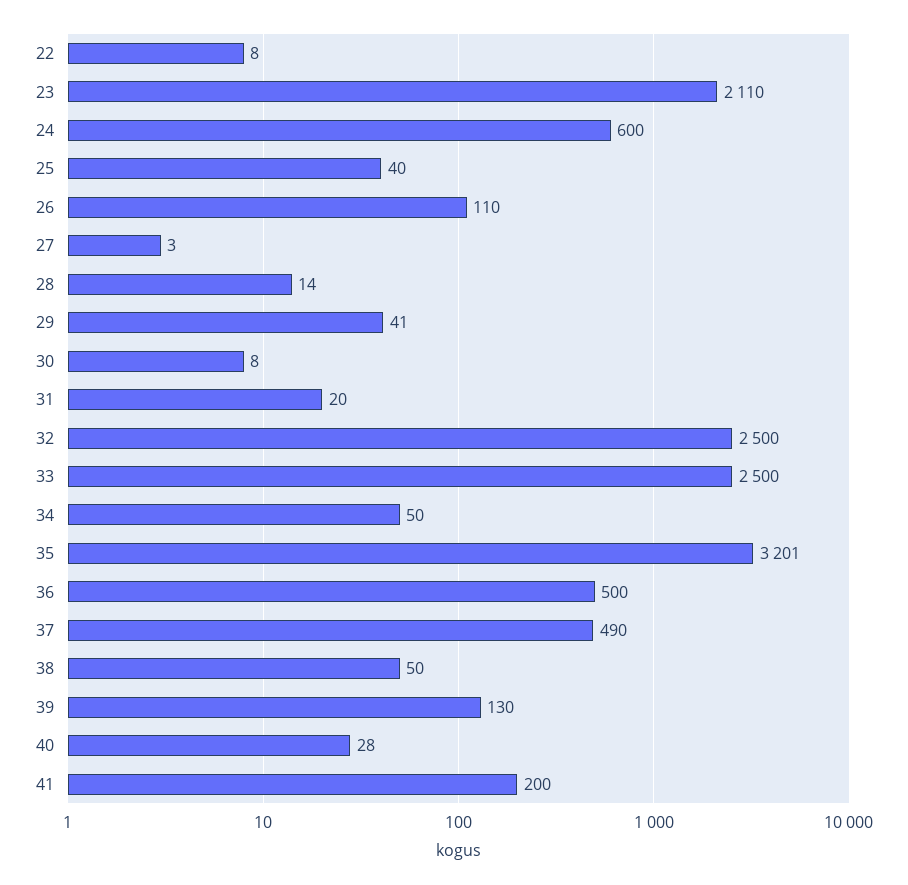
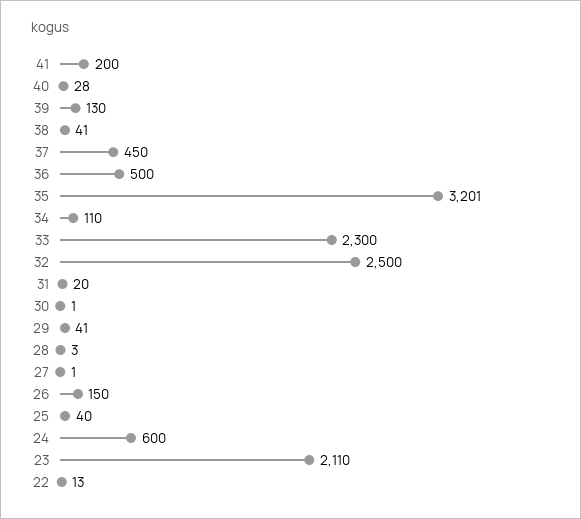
  {
-   "22": 8,
+   "22": 13,
    "23": 2110,
    "24": 600,
    "25": 40,
-   "26": 110,
+   "26": 150,
-   "27": 3,
+   "27": 1,
-   "28": 14,
+   "28": 3,
    "29": 41,
-   "30": 8,
+   "30": 1,
    "31": 20,
    "32": 2500,
-   "33": 2500,
+   "33": 2300,
-   "34": 50,
+   "34": 110,
    "35": 3201,
    "36": 500,
-   "37": 490,
+   "37": 450,
-   "38": 50,
+   "38": 41,
    "39": 130,
    "40": 28,
    "41": 200
  }

